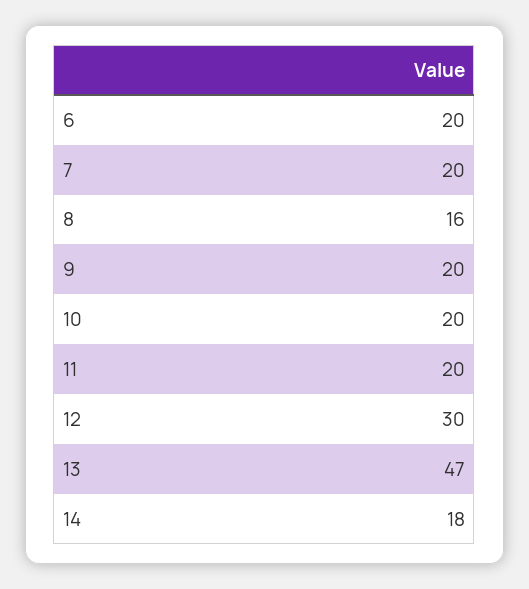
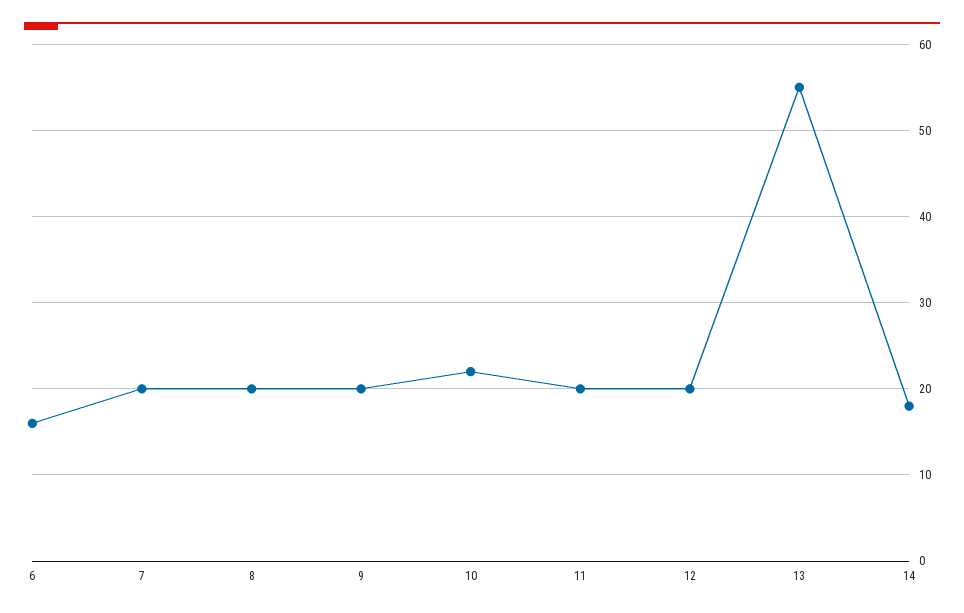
  {
-   "6": 20,
+   "6": 16,
    "7": 20,
-   "8": 16,
+   "8": 20,
    "9": 20,
-   "10": 20,
+   "10": 22,
    "11": 20,
-   "12": 30,
+   "12": 20,
-   "13": 47,
+   "13": 55,
    "14": 18
  }

